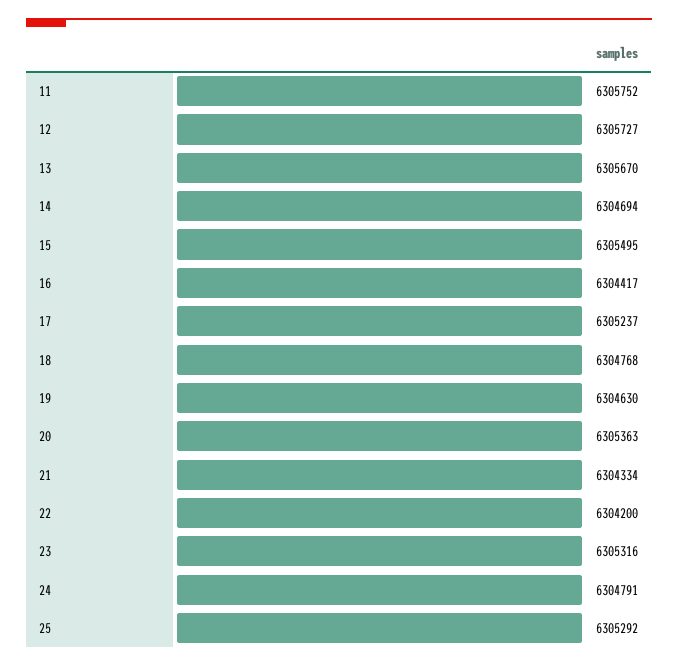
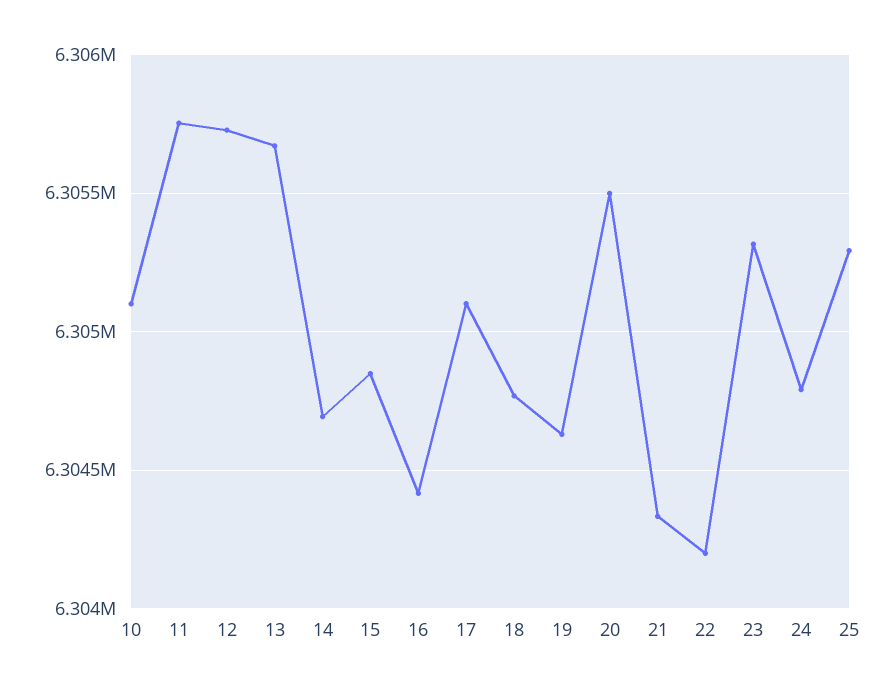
  {
    "11": 6305752,
    "12": 6305727,
    "13": 6305670,
    "14": 6304694,
-   "15": 6305495,
+   "15": 6304850,
    "16": 6304417,
-   "17": 6305237,
+   "17": 6305100,
    "18": 6304768,
    "19": 6304630,
-   "20": 6305363,
+   "20": 6305500,
    "21": 6304334,
    "22": 6304200,
    "23": 6305316,
    "24": 6304791,
-   "25": 6305292
+   "25": 6305292,
+   "10": 6305100
  }

